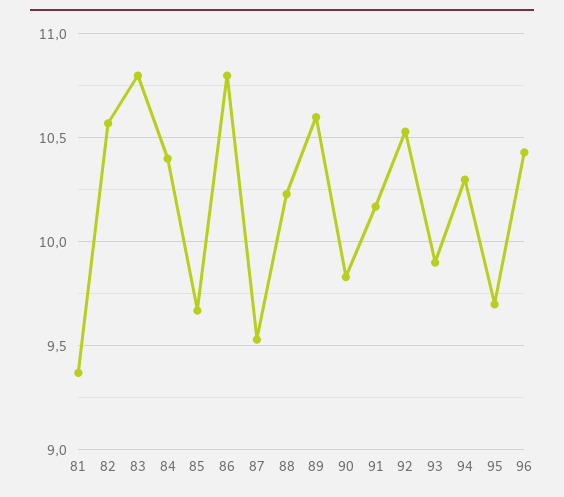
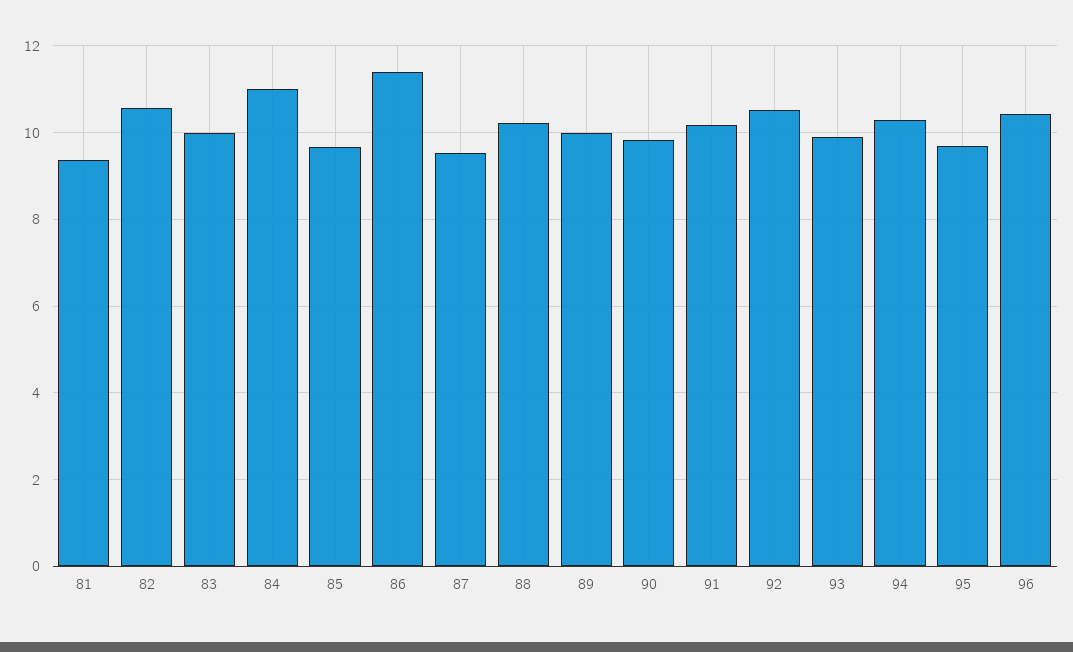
  {
    "81": 9.35,
    "82": 10.55,
-   "83": 10.8,
+   "83": 10,
-   "84": 10.4,
+   "84": 11,
    "85": 9.65,
-   "86": 10.8,
+   "86": 11.4,
    "87": 9.55,
    "88": 10.25,
-   "89": 10.6,
+   "89": 10,
    "90": 9.85,
    "91": 10.15,
    "92": 10.55,
    "93": 9.9,
    "94": 10.3,
    "95": 9.7,
    "96": 10.45
  }

